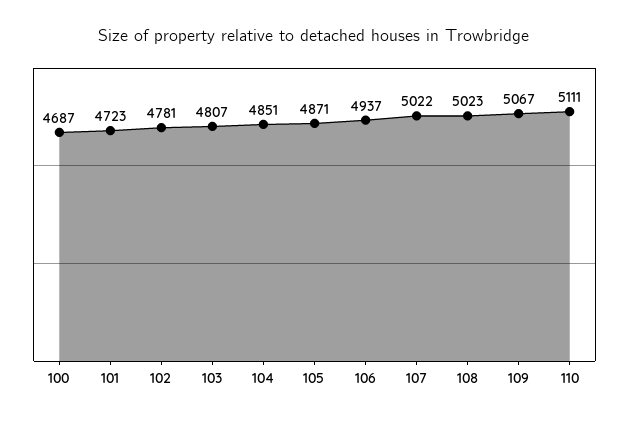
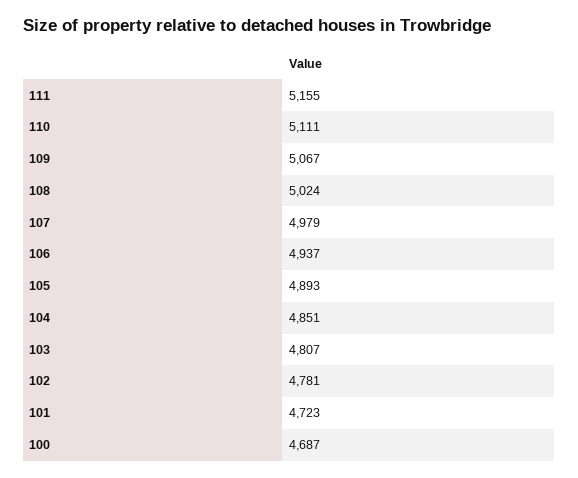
  {
    "100": 4687,
    "101": 4723,
    "102": 4781,
    "103": 4807,
    "104": 4851,
-   "105": 4871,
+   "105": 4893,
    "106": 4937,
-   "107": 5022,
+   "107": 4979,
-   "108": 5023,
+   "108": 5024,
    "109": 5067,
-   "110": 5111
+   "110": 5111,
+   "111": 5155
  }

